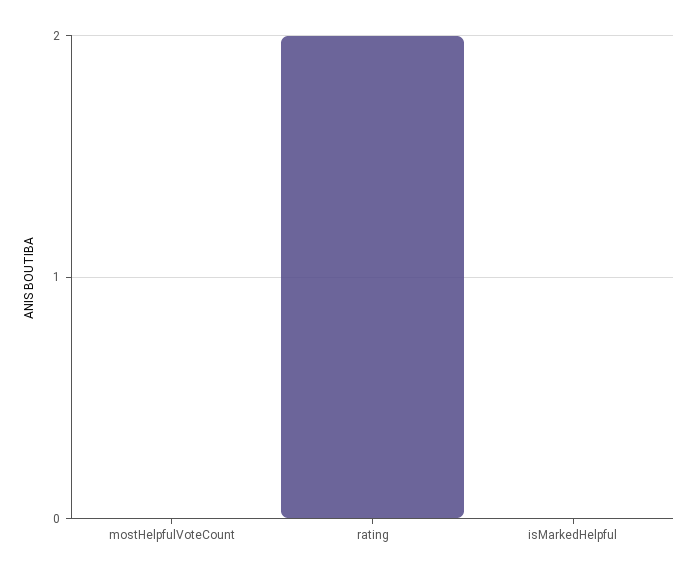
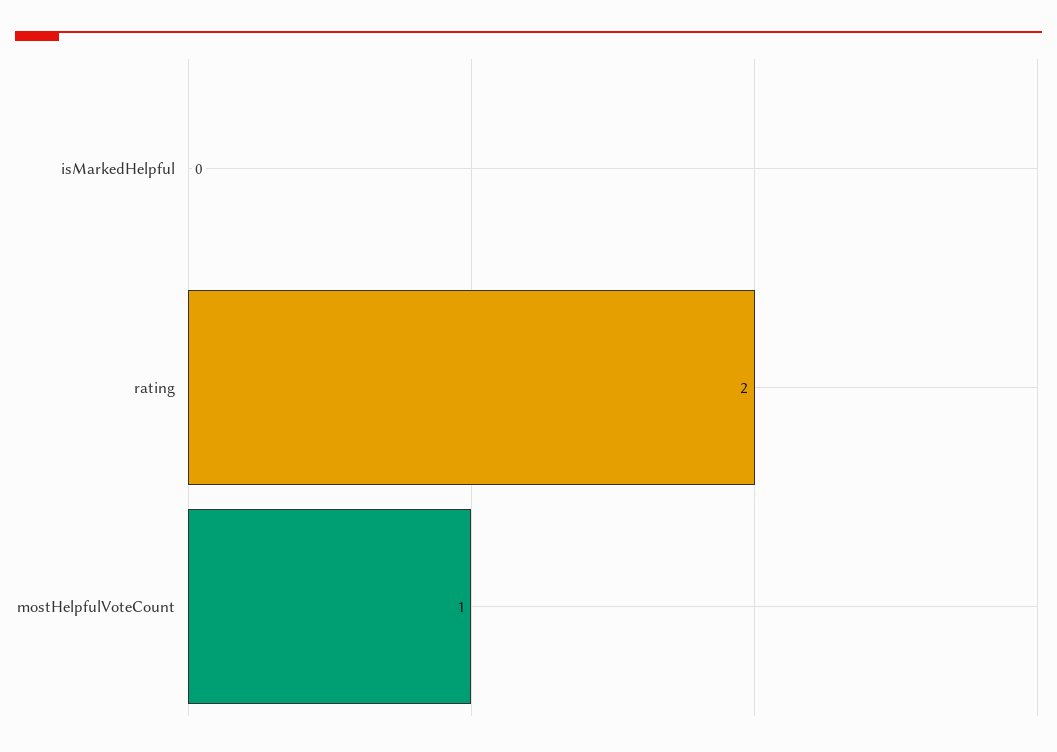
  {
-   "mostHelpfulVoteCount": 0,
+   "mostHelpfulVoteCount": 1,
    "rating": 2,
    "isMarkedHelpful": 0
  }

